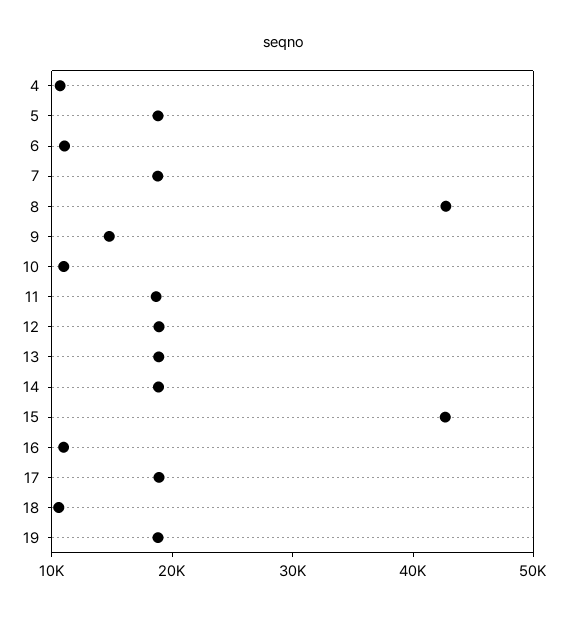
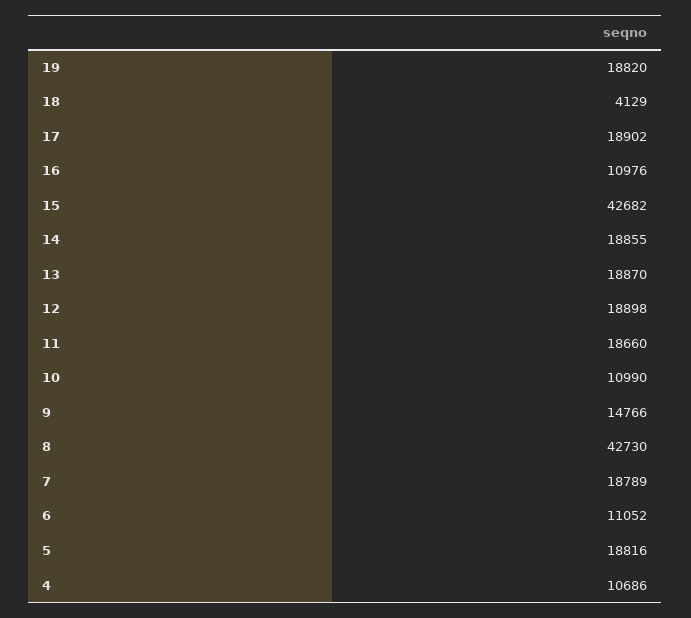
  {
    "4": 10686,
    "5": 18816,
    "6": 11052,
    "7": 18789,
    "8": 42730,
    "9": 14766,
    "10": 10990,
    "11": 18660,
    "12": 18898,
    "13": 18870,
    "14": 18855,
    "15": 42682,
    "16": 10976,
    "17": 18902,
-   "18": 10000,
+   "18": 4129,
    "19": 18820
  }

